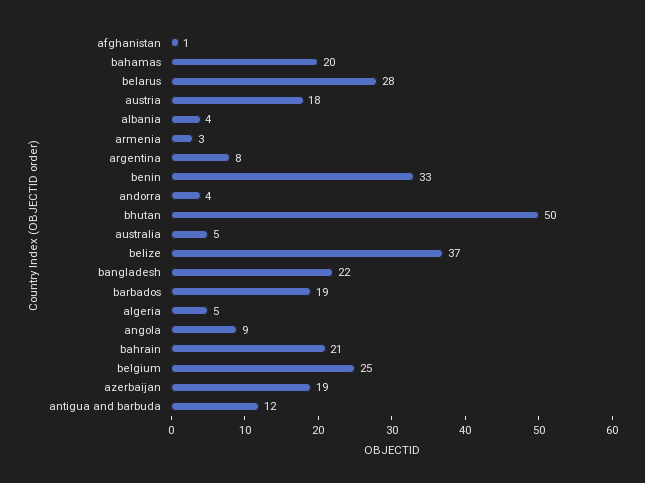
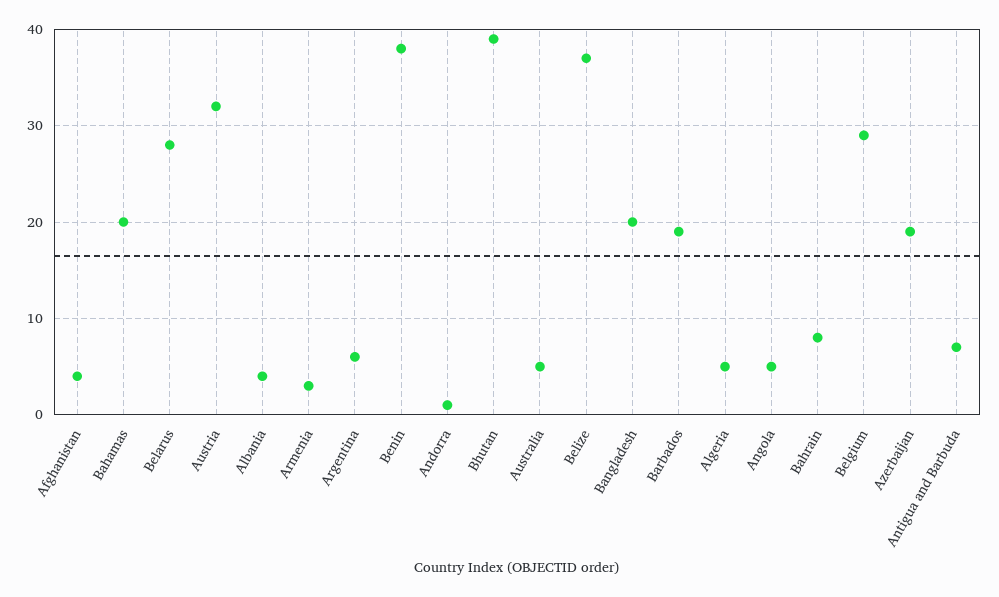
  {
-   "afghanistan": 1,
+   "afghanistan": 4,
    "bahamas": 20,
    "belarus": 28,
-   "austria": 18,
+   "austria": 32,
    "albania": 4,
    "armenia": 3,
-   "argentina": 8,
+   "argentina": 6,
-   "benin": 33,
+   "benin": 38,
-   "andorra": 4,
+   "andorra": 1,
-   "bhutan": 50,
+   "bhutan": 39,
    "australia": 5,
    "belize": 37,
-   "bangladesh": 22,
+   "bangladesh": 20,
    "barbados": 19,
    "algeria": 5,
-   "angola": 9,
+   "angola": 5,
-   "bahrain": 21,
+   "bahrain": 8,
-   "belgium": 25,
+   "belgium": 29,
    "azerbaijan": 19,
-   "antigua and barbuda": 12
+   "antigua and barbuda": 7
  }

